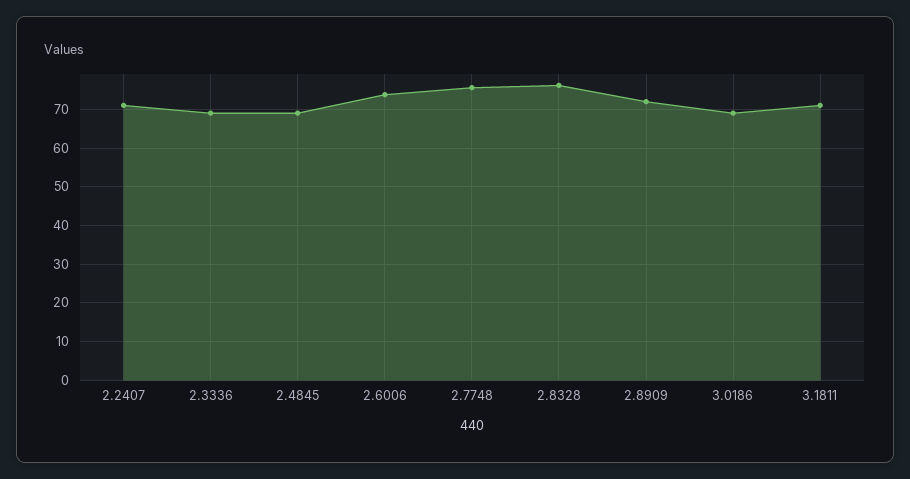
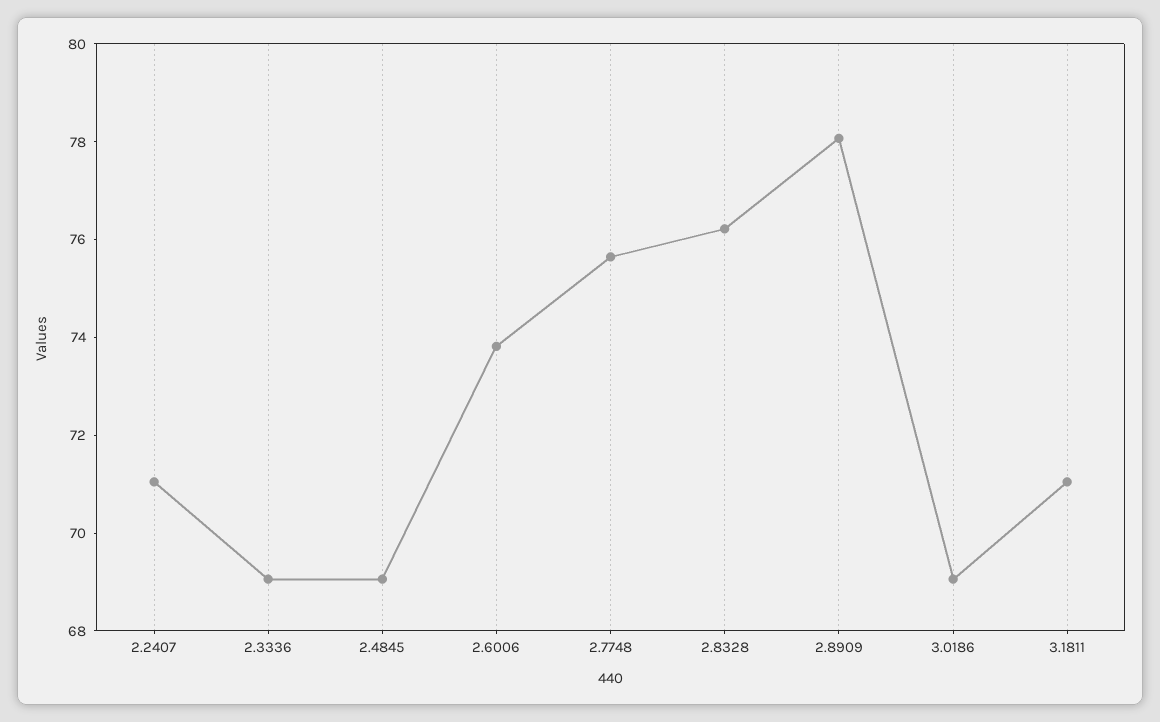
  {
    "2.2407": 71,
    "2.3336": 69,
    "2.4845": 69,
    "2.6006": 74,
    "2.7748": 75.5,
    "2.8328": 76,
-   "2.8909": 72,
+   "2.8909": 78,
    "3.0186": 69,
    "3.1811": 71
  }

